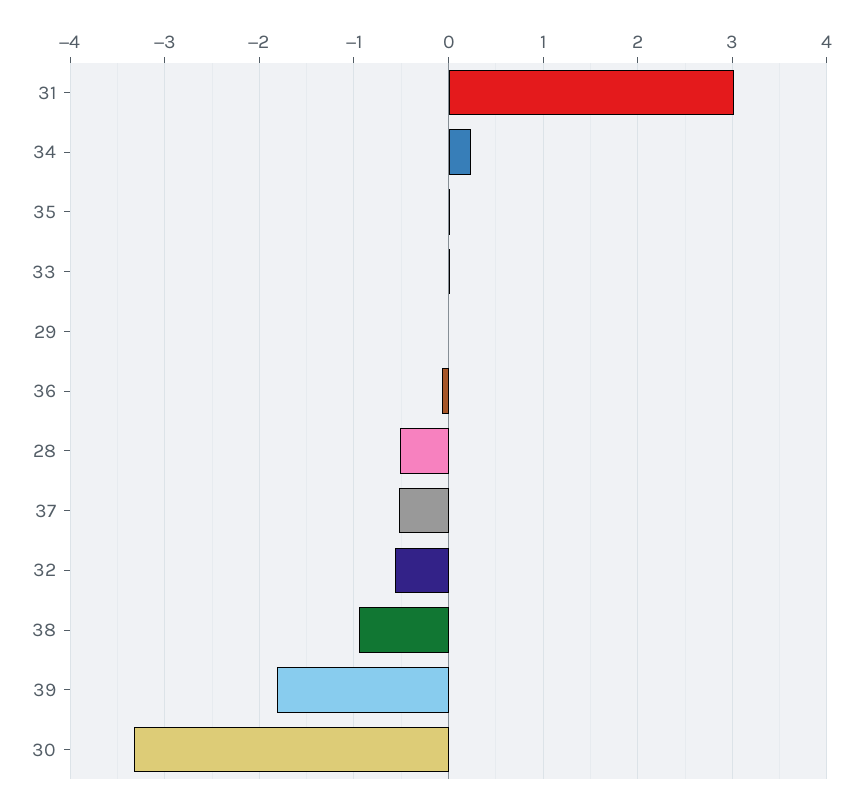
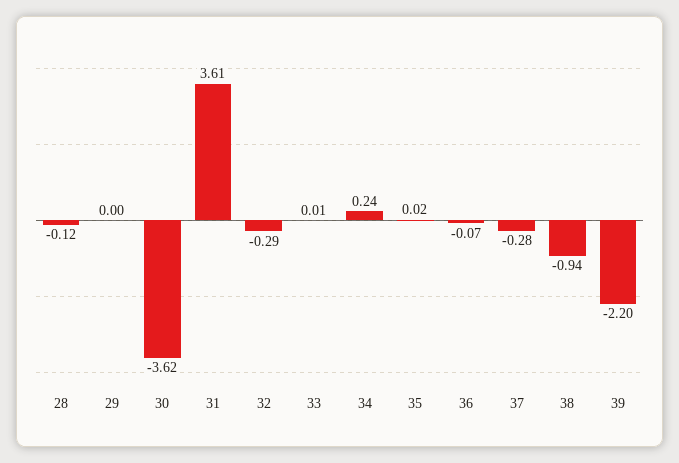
  {
-   "31": 3,
+   "31": 3.61,
    "34": 0.24,
    "35": 0.02,
    "33": 0.01,
    "29": 0,
    "36": -0.07,
-   "28": -0.5,
+   "28": -0.12,
-   "37": -0.5,
+   "37": -0.28,
-   "32": -0.6,
+   "32": -0.29,
    "38": -0.94,
-   "39": -1.8,
+   "39": -2.2,
-   "30": -3.3
+   "30": -3.62
  }

